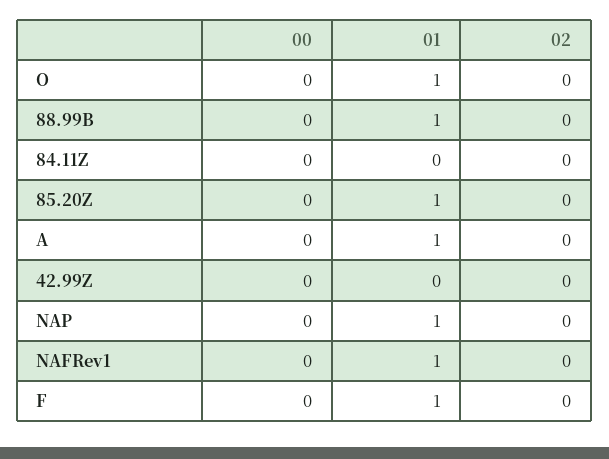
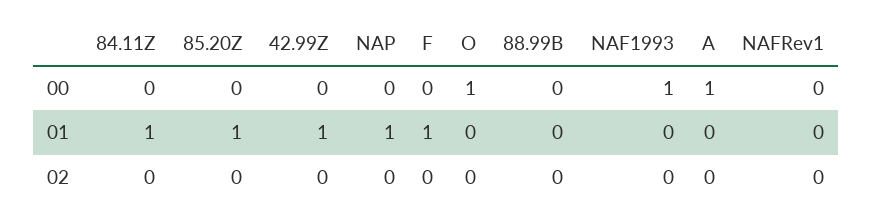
  {
    "00": {
-     "O": 0,
+     "O": 1,
      "88.99B": 0,
      "84.11Z": 0,
      "85.20Z": 0,
-     "A": 0,
+     "A": 1,
      "42.99Z": 0,
      "NAP": 0,
      "NAFRev1": 0,
-     "F": 0
+     "F": 0,
+     "NAF1993": 1
    },
    "01": {
-     "O": 1,
+     "O": 0,
-     "88.99B": 1,
+     "88.99B": 0,
-     "84.11Z": 0,
+     "84.11Z": 1,
      "85.20Z": 1,
-     "A": 1,
+     "A": 0,
-     "42.99Z": 0,
+     "42.99Z": 1,
      "NAP": 1,
-     "NAFRev1": 1,
+     "NAFRev1": 0,
-     "F": 1
+     "F": 1,
+     "NAF1993": 0
    },
    "02": {
      "O": 0,
      "88.99B": 0,
      "84.11Z": 0,
      "85.20Z": 0,
      "A": 0,
      "42.99Z": 0,
      "NAP": 0,
      "NAFRev1": 0,
-     "F": 0
+     "F": 0,
+     "NAF1993": 0
    }
  }

